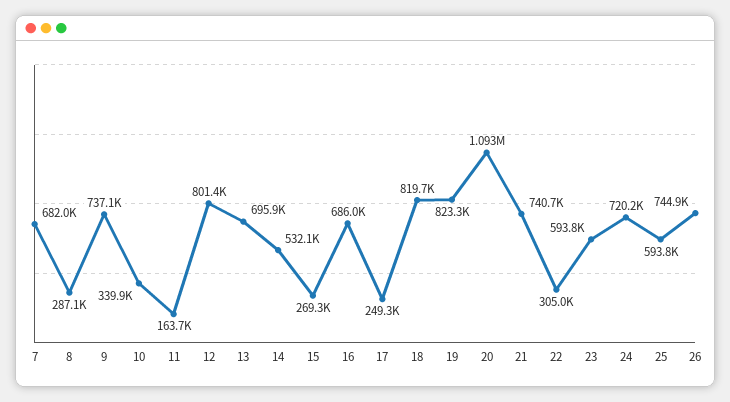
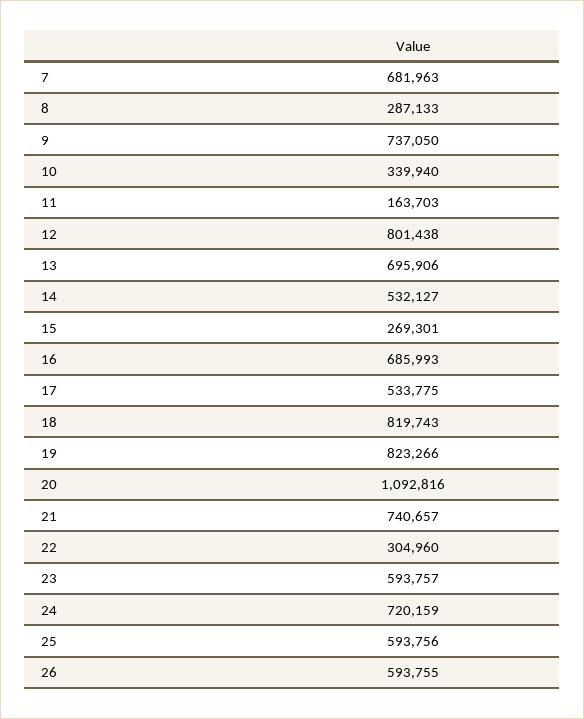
  {
    "7": 681963,
    "8": 287133,
    "9": 737050,
    "10": 339940,
    "11": 163703,
    "12": 801438,
    "13": 695906,
    "14": 532127,
    "15": 269301,
    "16": 685993,
-   "17": 249300,
+   "17": 533775,
    "18": 819743,
    "19": 823266,
    "20": 1092816,
    "21": 740657,
    "22": 304960,
    "23": 593757,
    "24": 720159,
    "25": 593756,
-   "26": 744900
+   "26": 593755
  }

